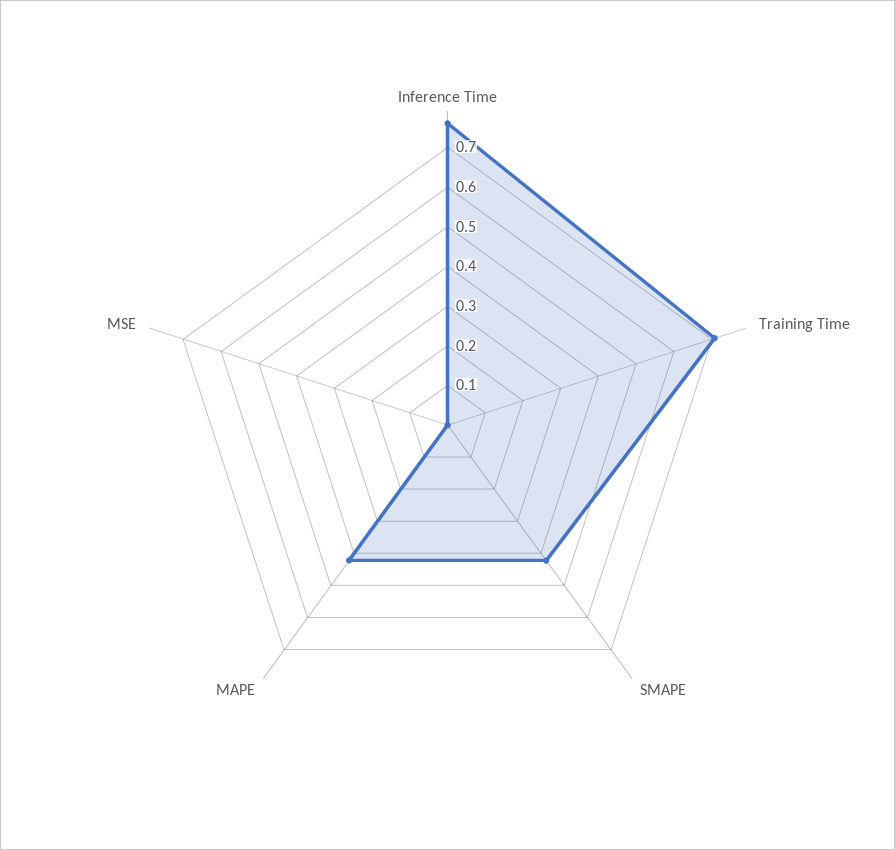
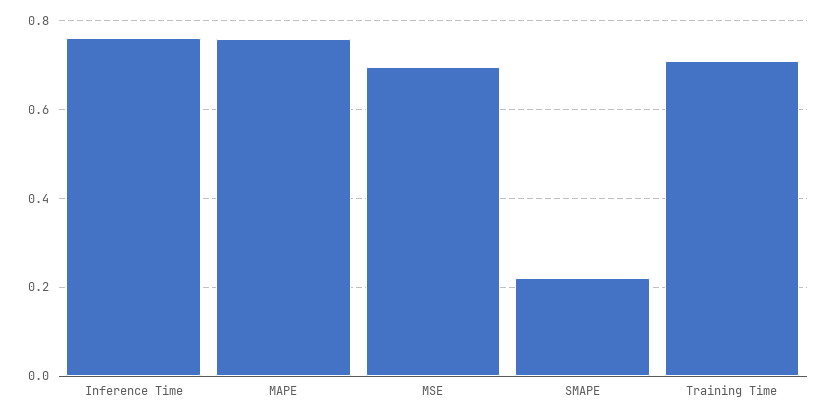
  {
    "Inference Time": 0.76,
    "Training Time": 0.7,
-   "SMAPE": 0.425,
+   "SMAPE": 0.22,
-   "MAPE": 0.425,
+   "MAPE": 0.76,
-   "MSE": 0
+   "MSE": 0.7
  }

